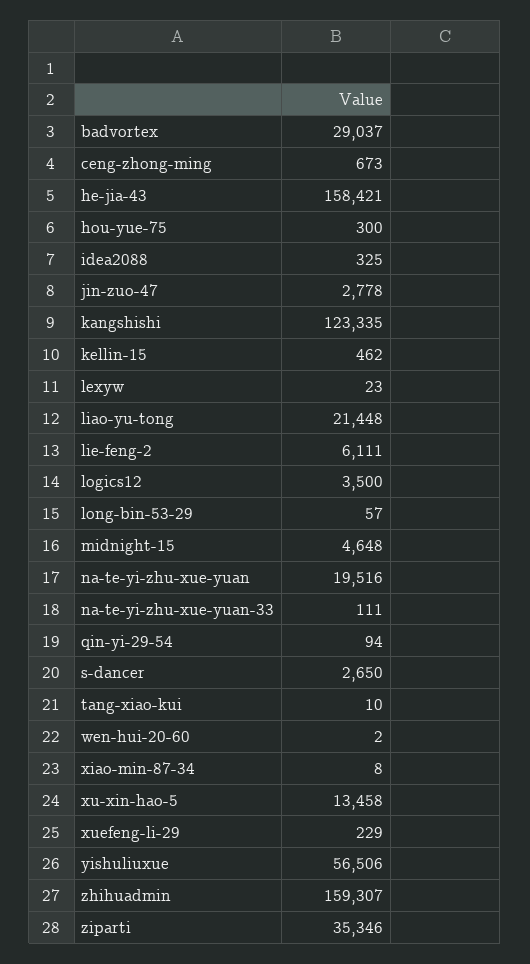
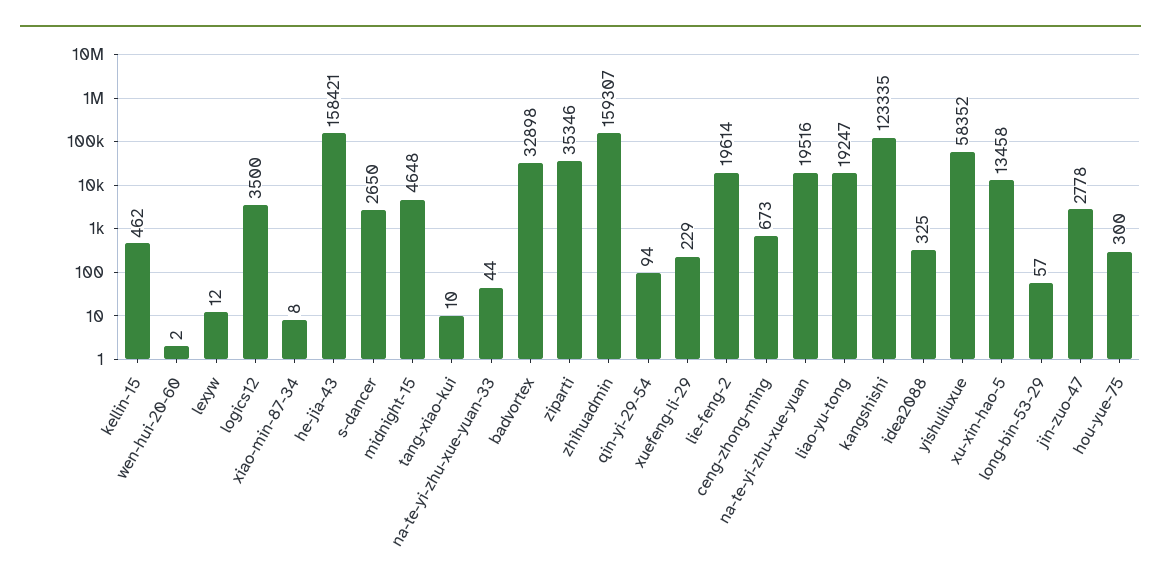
  {
-   "badvortex": 29037,
+   "badvortex": 32898,
    "ceng-zhong-ming": 673,
    "he-jia-43": 158421,
    "hou-yue-75": 300,
    "idea2088": 325,
    "jin-zuo-47": 2778,
    "kangshishi": 123335,
    "kellin-15": 462,
-   "lexyw": 23,
+   "lexyw": 12,
-   "liao-yu-tong": 21448,
+   "liao-yu-tong": 19247,
-   "lie-feng-2": 6111,
+   "lie-feng-2": 19614,
    "logics12": 3500,
    "long-bin-53-29": 57,
    "midnight-15": 4648,
    "na-te-yi-zhu-xue-yuan": 19516,
-   "na-te-yi-zhu-xue-yuan-33": 111,
+   "na-te-yi-zhu-xue-yuan-33": 44,
    "qin-yi-29-54": 94,
    "s-dancer": 2650,
    "tang-xiao-kui": 10,
    "wen-hui-20-60": 2,
    "xiao-min-87-34": 8,
    "xu-xin-hao-5": 13458,
    "xuefeng-li-29": 229,
-   "yishuliuxue": 56506,
+   "yishuliuxue": 58352,
    "zhihuadmin": 159307,
    "ziparti": 35346
  }

